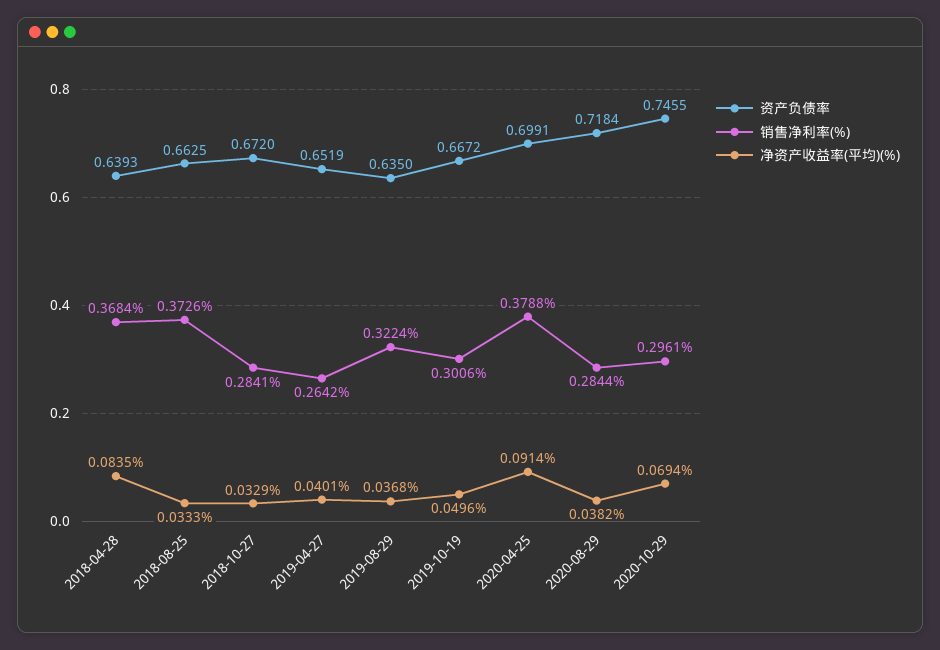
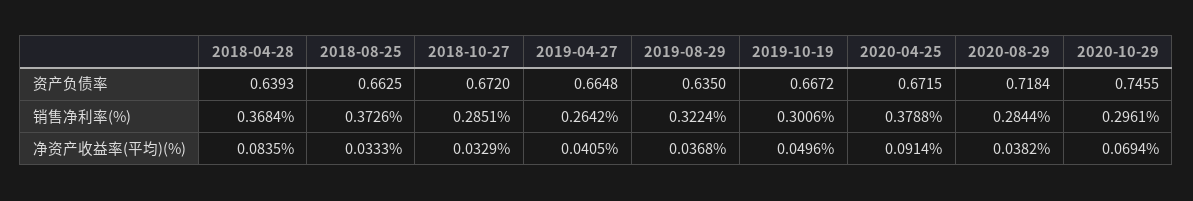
  {
    "资产负债率": {
      "2018-04-28": 0.6393,
      "2018-08-25": 0.6625,
      "2018-10-27": 0.672,
-     "2019-04-27": 0.6519,
+     "2019-04-27": 0.6648,
      "2019-08-29": 0.635,
      "2019-10-19": 0.6672,
-     "2020-04-25": 0.6991,
+     "2020-04-25": 0.6715,
      "2020-08-29": 0.7184,
      "2020-10-29": 0.7455
    },
    "销售净利率(%)": {
      "2018-04-28": 0.3684,
      "2018-08-25": 0.3726,
-     "2018-10-27": 0.2841,
+     "2018-10-27": 0.2851,
      "2019-04-27": 0.2642,
      "2019-08-29": 0.3224,
      "2019-10-19": 0.3006,
      "2020-04-25": 0.3788,
      "2020-08-29": 0.2844,
      "2020-10-29": 0.2961
    },
    "净资产收益率(平均)(%)": {
      "2018-04-28": 0.0835,
      "2018-08-25": 0.0333,
      "2018-10-27": 0.0329,
-     "2019-04-27": 0.0401,
+     "2019-04-27": 0.0405,
      "2019-08-29": 0.0368,
      "2019-10-19": 0.0496,
      "2020-04-25": 0.0914,
      "2020-08-29": 0.0382,
      "2020-10-29": 0.0694
    }
  }

